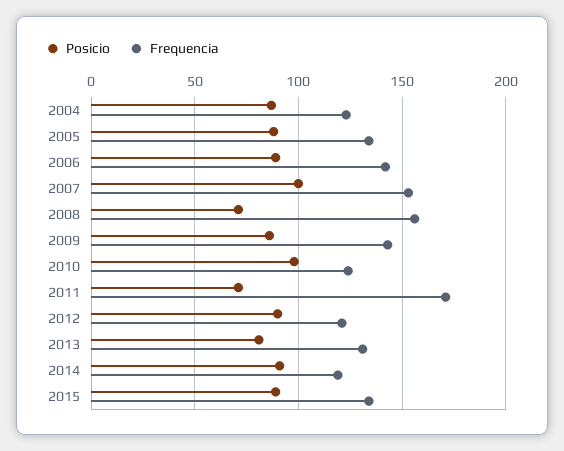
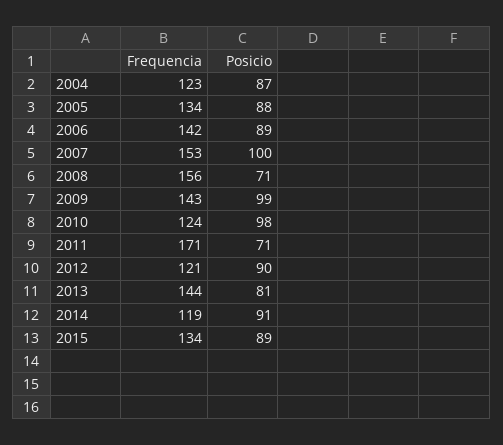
  {
    "Posicio": {
      "2004": 87,
      "2005": 88,
      "2006": 89,
      "2007": 100,
      "2008": 71,
-     "2009": 85,
+     "2009": 99,
      "2010": 98,
      "2011": 71,
      "2012": 90,
      "2013": 81,
      "2014": 91,
      "2015": 89
    },
    "Frequencia": {
      "2004": 123,
      "2005": 134,
      "2006": 142,
      "2007": 153,
      "2008": 156,
      "2009": 143,
      "2010": 124,
      "2011": 171,
      "2012": 121,
-     "2013": 130,
+     "2013": 144,
      "2014": 119,
      "2015": 134
    }
  }

